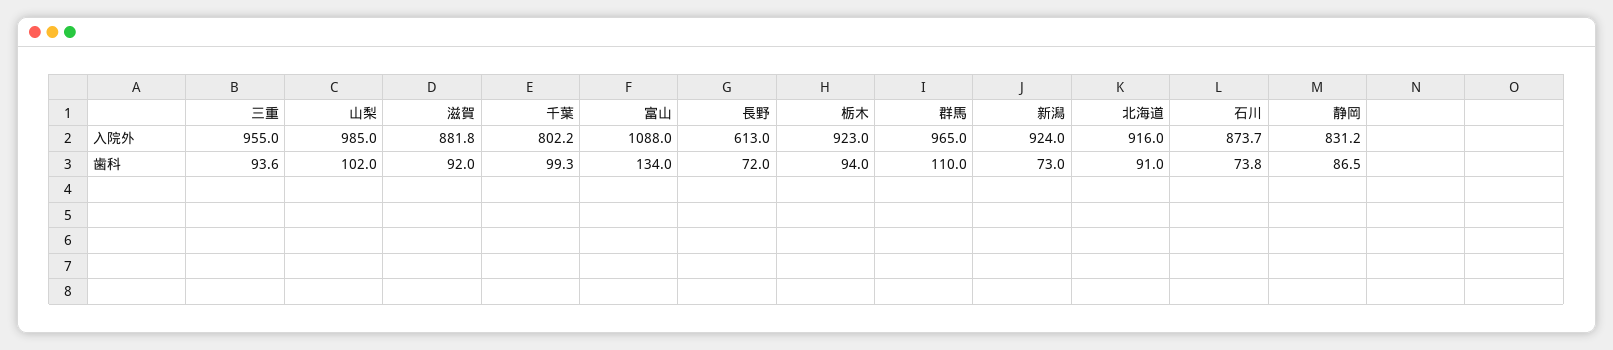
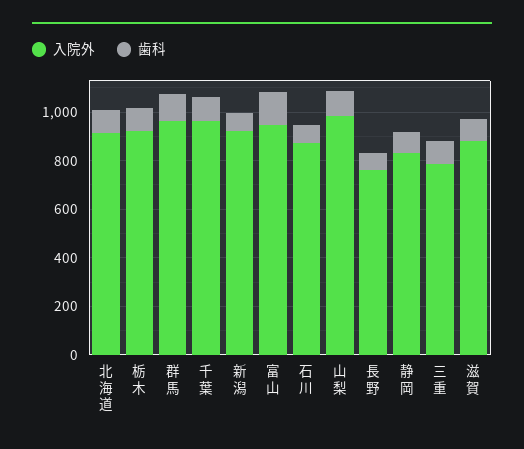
  {
    "入院外": {
-     "三重": 955,
+     "三重": 800,
      "山梨": 985,
      "滋賀": 881.8,
-     "千葉": 802.2,
+     "千葉": 950,
-     "富山": 1088,
+     "富山": 950,
-     "長野": 613,
+     "長野": 750,
      "栃木": 923,
      "群馬": 965,
      "新潟": 924,
      "北海道": 916,
      "石川": 873.7,
      "静岡": 831.2
    },
    "歯科": {
      "三重": 93.6,
      "山梨": 102,
      "滋賀": 92,
      "千葉": 99.3,
      "富山": 134,
      "長野": 72,
      "栃木": 94,
      "群馬": 110,
      "新潟": 73,
      "北海道": 91,
      "石川": 73.8,
      "静岡": 86.5
    }
  }

